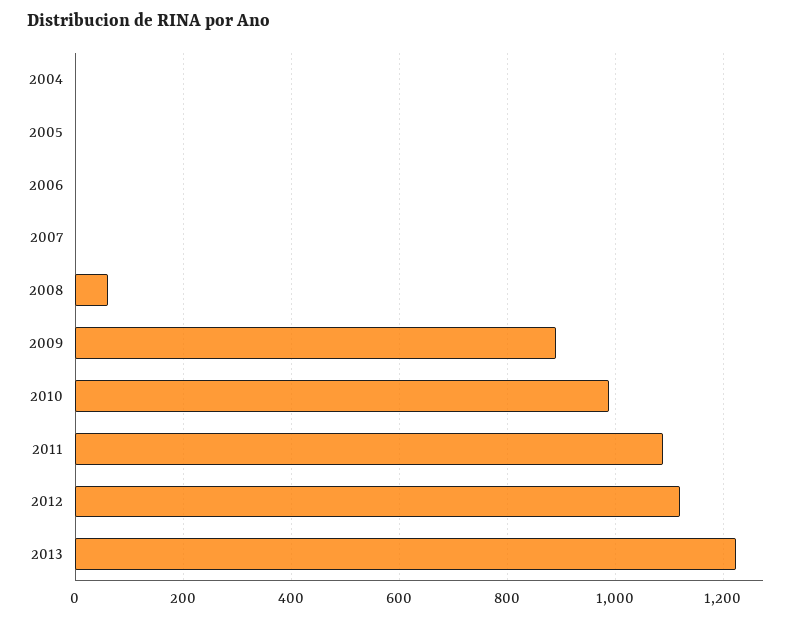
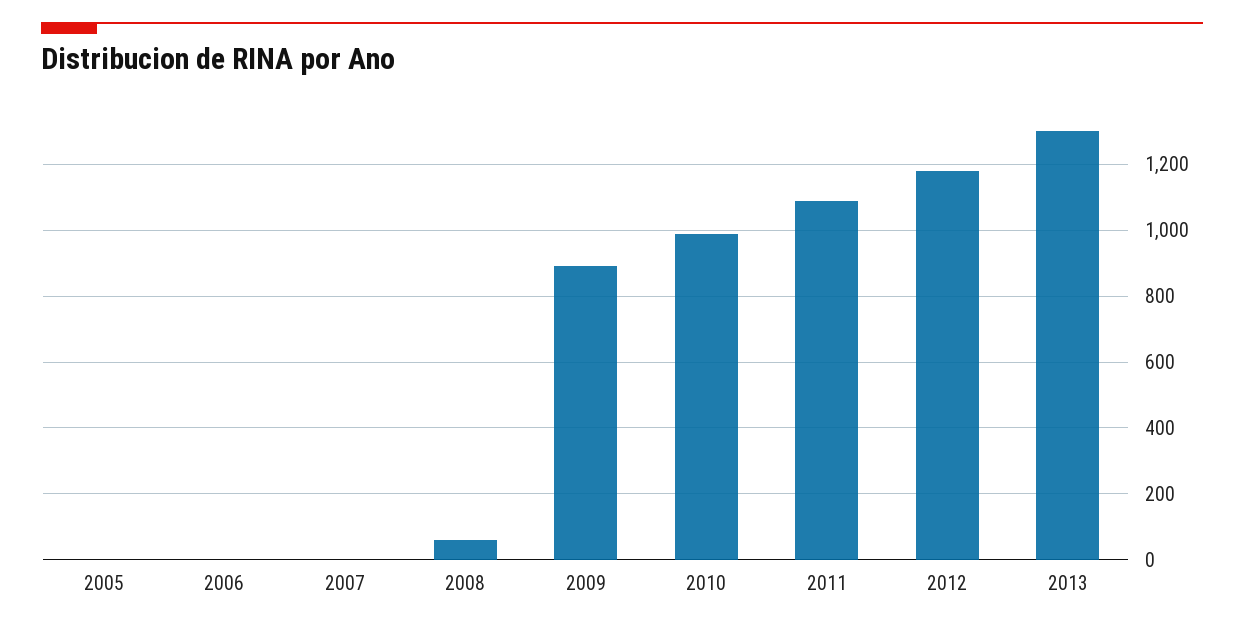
  {
-   "2004": 0,
    "2005": 0,
    "2006": 0,
    "2007": 0,
    "2008": 60,
    "2009": 900,
    "2010": 980,
    "2011": 1080,
-   "2012": 1120,
+   "2012": 1180,
-   "2013": 1220
+   "2013": 1300
  }

